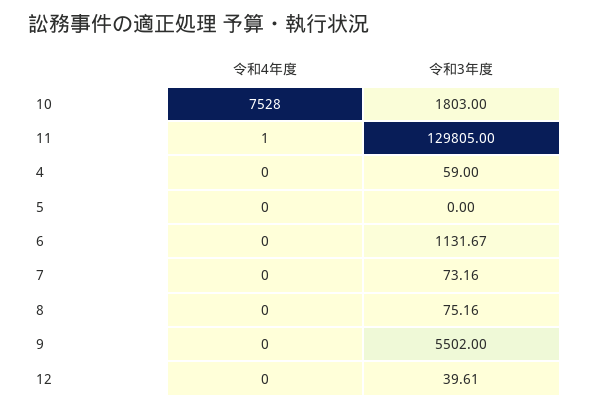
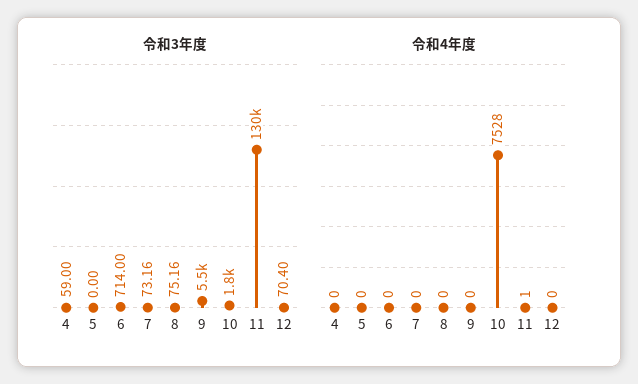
  {
    "令和4年度": {
      "10": 7528,
      "11": 1,
      "4": 0,
      "5": 0,
      "6": 0,
      "7": 0,
      "8": 0,
      "9": 0,
      "12": 0
    },
    "令和3年度": {
      "10": 1803,
      "11": 129805,
      "4": 59,
      "5": 0,
-     "6": 1131.67,
+     "6": 714,
      "7": 73.16,
      "8": 75.16,
      "9": 5502,
-     "12": 39.61
+     "12": 70.4
    }
  }

